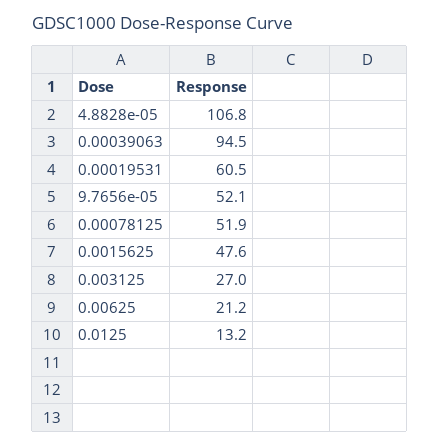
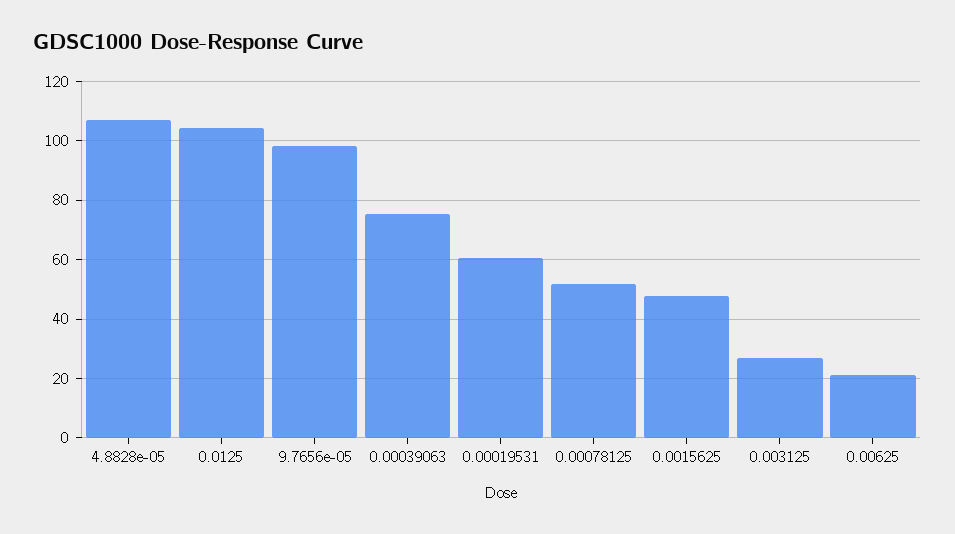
  {
    "4.8828e-05": 106.8,
-   "0.00039063": 94.5,
+   "0.00039063": 75,
    "0.00019531": 60.5,
-   "9.7656e-05": 52.1,
+   "9.7656e-05": 97.5,
    "0.00078125": 51.9,
    "0.0015625": 47.6,
    "0.003125": 27,
    "0.00625": 21.2,
-   "0.0125": 13.2
+   "0.0125": 105
  }

